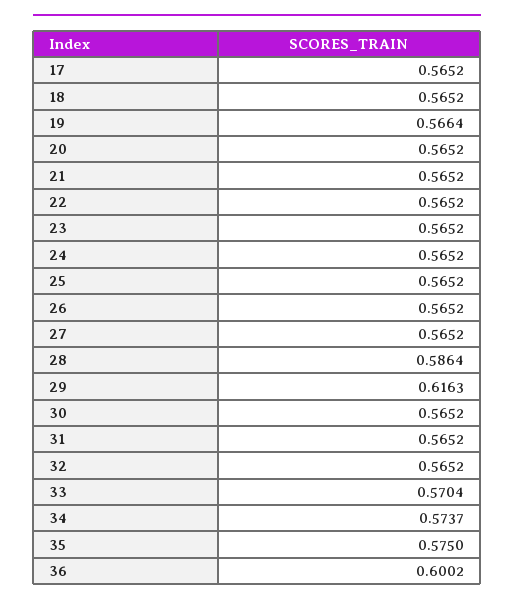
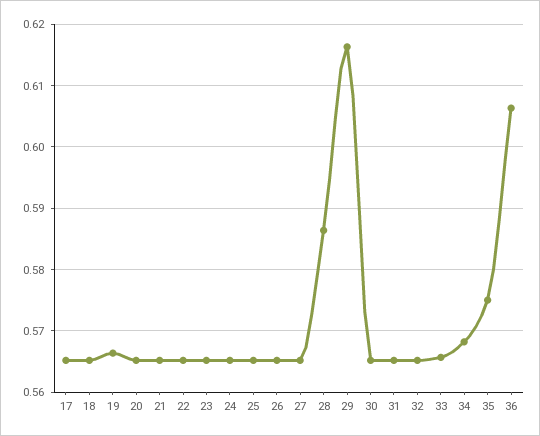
  {
    "17": 0.5652,
    "18": 0.5652,
    "19": 0.5664,
    "20": 0.5652,
    "21": 0.5652,
    "22": 0.5652,
    "23": 0.5652,
    "24": 0.5652,
    "25": 0.5652,
    "26": 0.5652,
    "27": 0.5652,
    "28": 0.5864,
    "29": 0.6163,
    "30": 0.5652,
    "31": 0.5652,
    "32": 0.5652,
-   "33": 0.5704,
+   "33": 0.566,
-   "34": 0.5737,
+   "34": 0.568,
    "35": 0.575,
-   "36": 0.6002
+   "36": 0.606
  }

